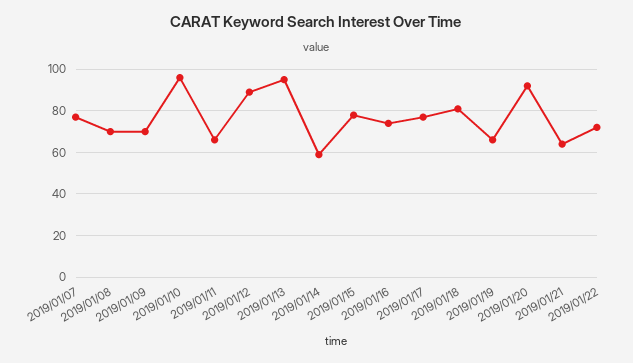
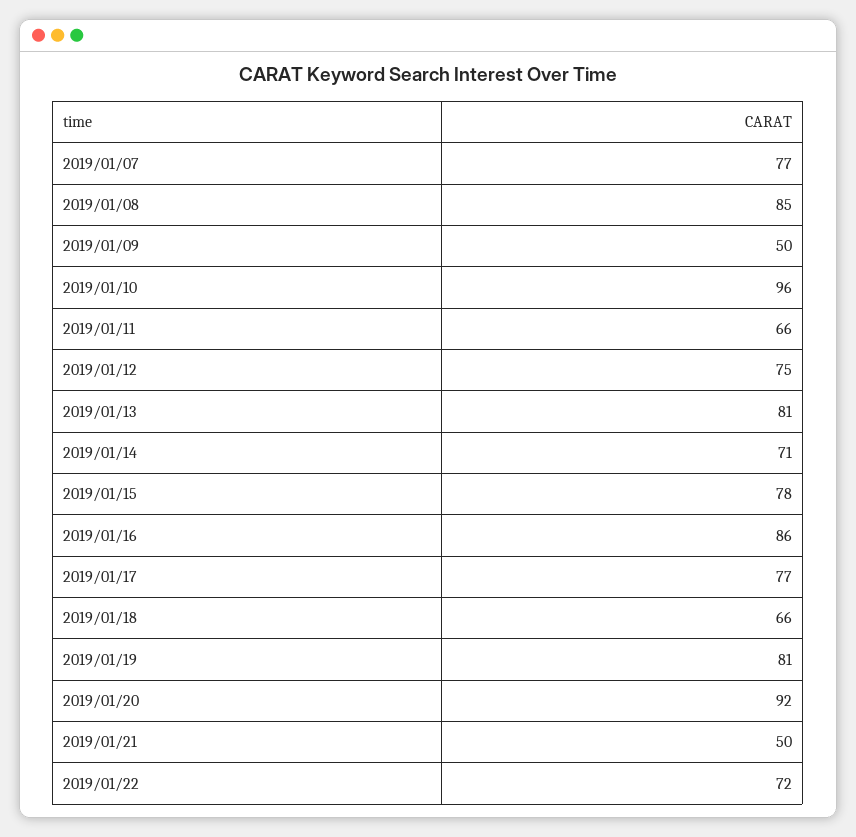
  {
    "2019/01/07": 77,
-   "2019/01/08": 70,
+   "2019/01/08": 85,
-   "2019/01/09": 70,
+   "2019/01/09": 50,
    "2019/01/10": 96,
    "2019/01/11": 66,
-   "2019/01/12": 90,
+   "2019/01/12": 75,
-   "2019/01/13": 95,
+   "2019/01/13": 81,
-   "2019/01/14": 60,
+   "2019/01/14": 71,
    "2019/01/15": 78,
-   "2019/01/16": 75,
+   "2019/01/16": 86,
    "2019/01/17": 77,
-   "2019/01/18": 80,
+   "2019/01/18": 66,
-   "2019/01/19": 65,
+   "2019/01/19": 81,
    "2019/01/20": 92,
-   "2019/01/21": 65,
+   "2019/01/21": 50,
    "2019/01/22": 72
  }

